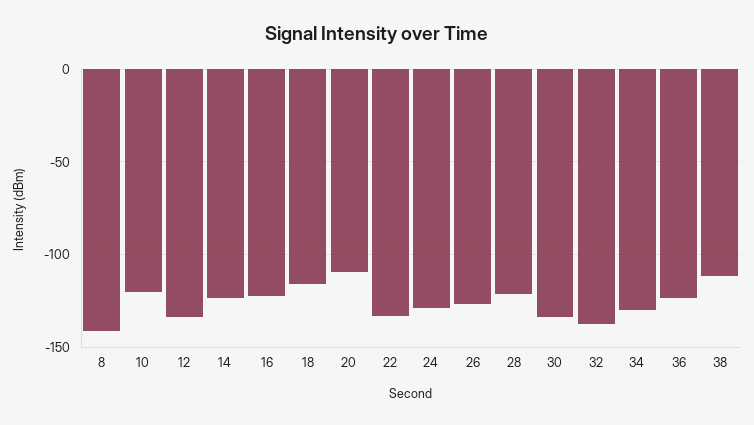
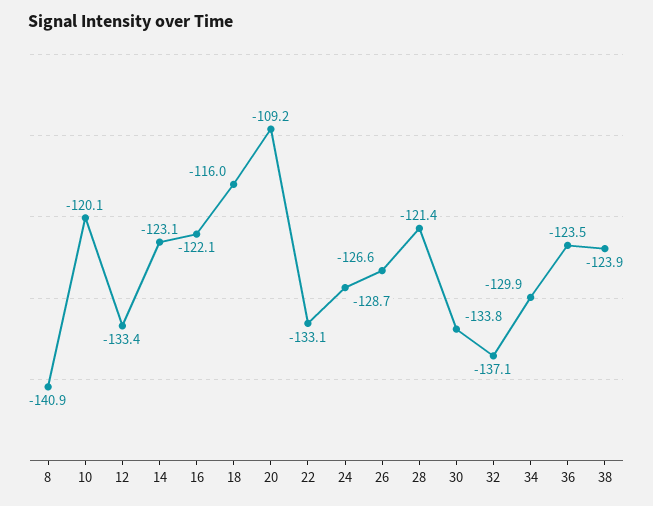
  {
    "8": -140.9,
    "10": -120.1,
    "12": -133.4,
    "14": -123.1,
    "16": -122.1,
    "18": -116,
    "20": -109.2,
    "22": -133.1,
    "24": -128.7,
    "26": -126.6,
    "28": -121.4,
    "30": -133.8,
    "32": -137.1,
    "34": -129.9,
    "36": -123.5,
-   "38": -110
+   "38": -123.9
  }

